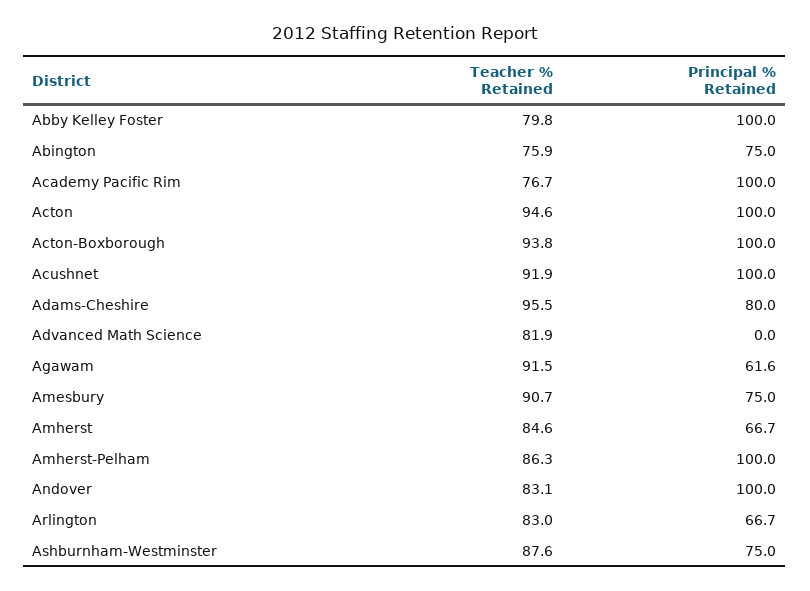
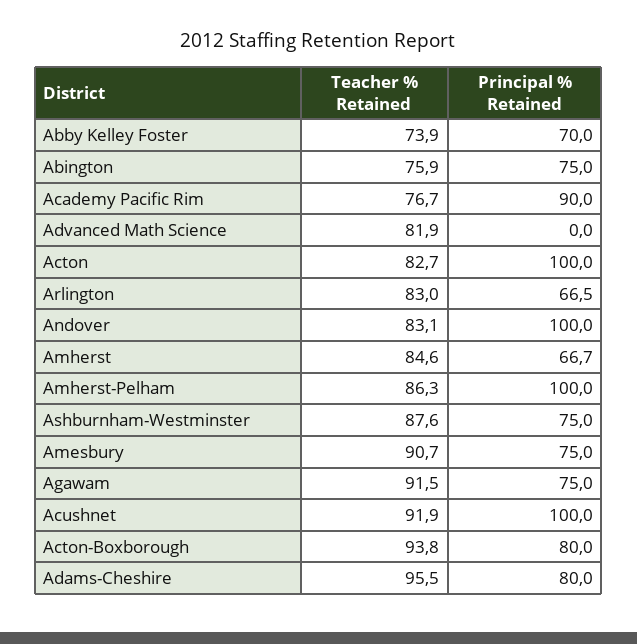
  {
    "Teacher % Retained": {
-     "Abby Kelley Foster": 79.8,
+     "Abby Kelley Foster": 73.9,
      "Abington": 75.9,
      "Academy Pacific Rim": 76.7,
-     "Acton": 94.6,
+     "Acton": 82.7,
      "Acton-Boxborough": 93.8,
      "Acushnet": 91.9,
      "Adams-Cheshire": 95.5,
      "Advanced Math Science": 81.9,
      "Agawam": 91.5,
      "Amesbury": 90.7,
      "Amherst": 84.6,
      "Amherst-Pelham": 86.3,
      "Andover": 83.1,
      "Arlington": 83,
      "Ashburnham-Westminster": 87.6
    },
    "Principal % Retained": {
-     "Abby Kelley Foster": 100,
+     "Abby Kelley Foster": 70,
      "Abington": 75,
-     "Academy Pacific Rim": 100,
+     "Academy Pacific Rim": 90,
      "Acton": 100,
-     "Acton-Boxborough": 100,
+     "Acton-Boxborough": 80,
      "Acushnet": 100,
      "Adams-Cheshire": 80,
      "Advanced Math Science": 0,
-     "Agawam": 61.6,
+     "Agawam": 75,
      "Amesbury": 75,
      "Amherst": 66.7,
      "Amherst-Pelham": 100,
      "Andover": 100,
-     "Arlington": 66.7,
+     "Arlington": 66.5,
      "Ashburnham-Westminster": 75
    }
  }

